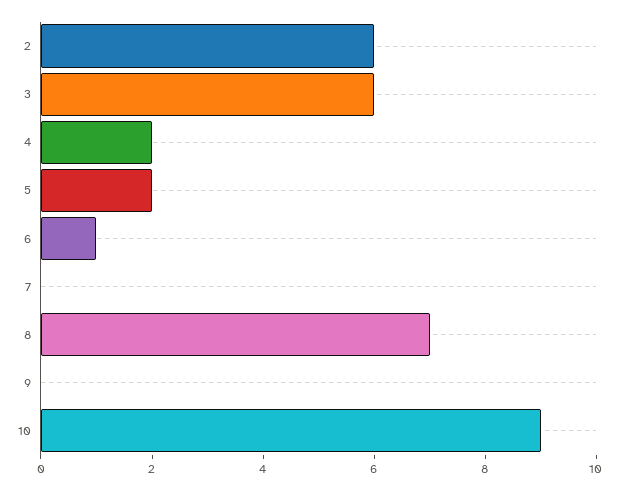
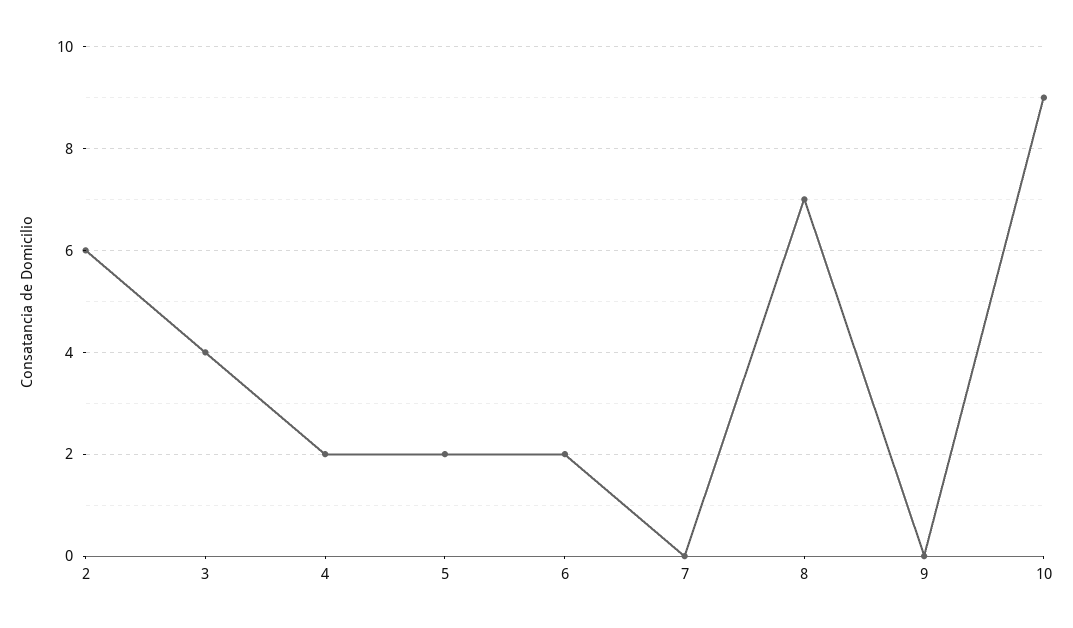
  {
    "2": 6,
-   "3": 6,
+   "3": 4,
    "4": 2,
    "5": 2,
-   "6": 1,
+   "6": 2,
    "7": 0,
    "8": 7,
    "9": 0,
    "10": 9
  }

